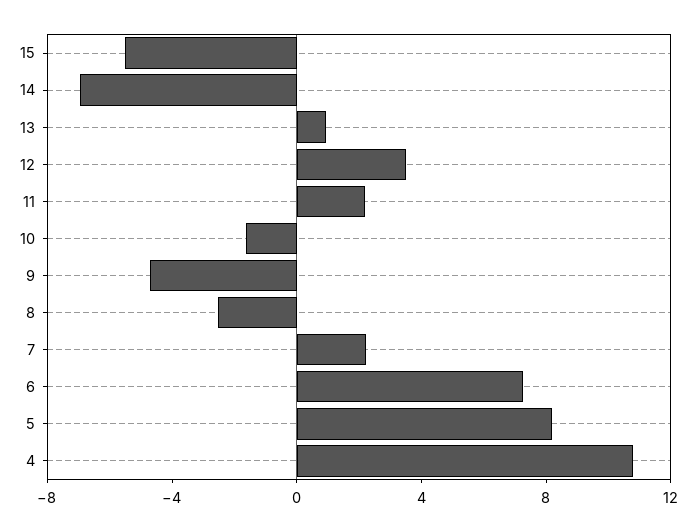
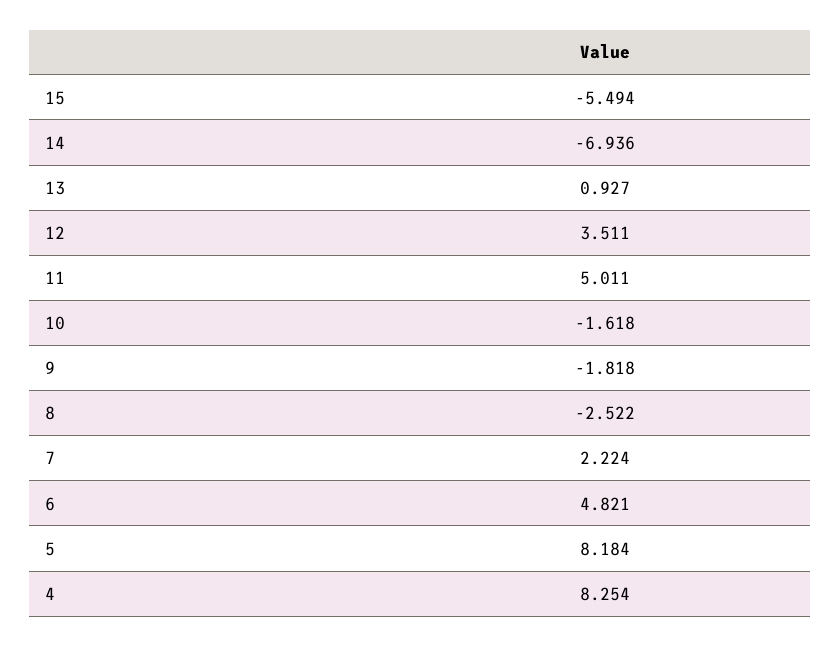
  {
    "15": -5.494,
    "14": -6.936,
    "13": 0.927,
    "12": 3.511,
-   "11": 2,
+   "11": 5.011,
    "10": -1.618,
-   "9": -5,
+   "9": -1.818,
    "8": -2.522,
    "7": 2.224,
-   "6": 7,
+   "6": 4.821,
    "5": 8.184,
-   "4": 11
+   "4": 8.254
  }

